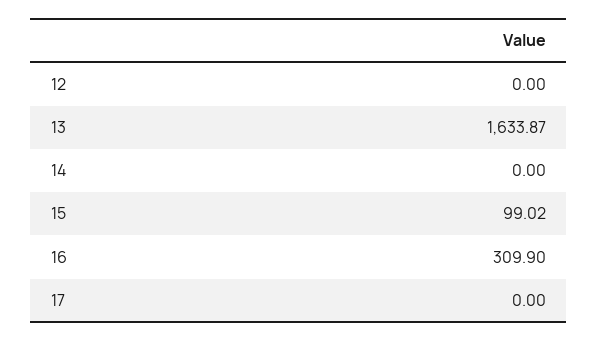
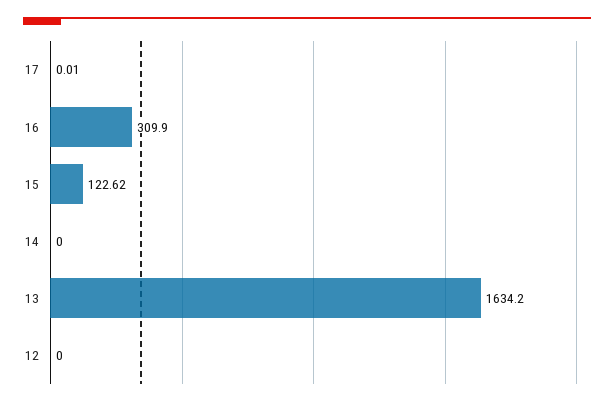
  {
    "12": 0,
-   "13": 1633.87,
+   "13": 1634.2,
    "14": 0,
-   "15": 99.02,
+   "15": 122.62,
    "16": 309.9,
-   "17": 0
+   "17": 0.01
  }

